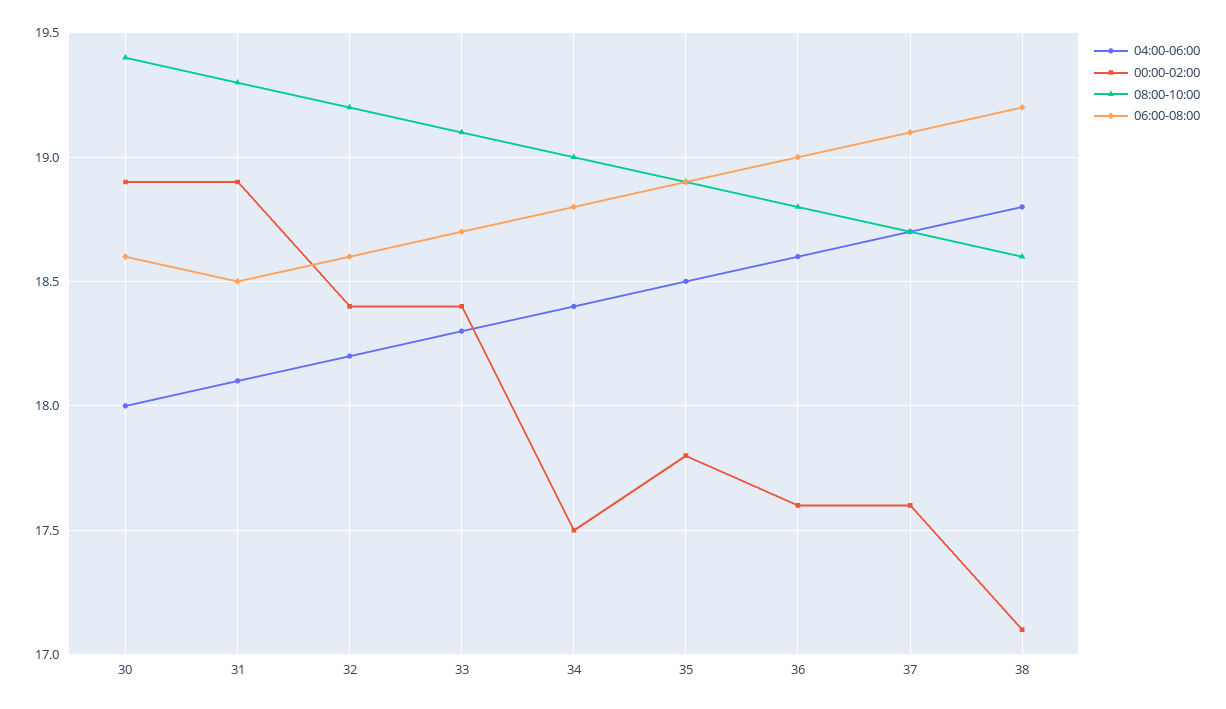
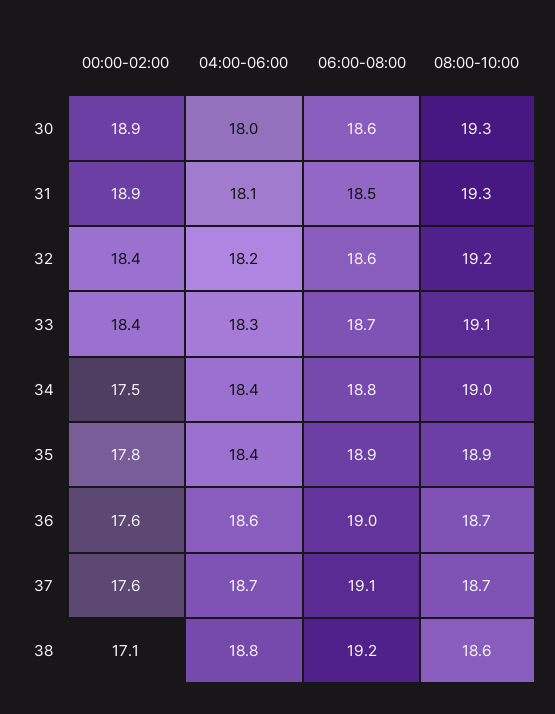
  {
    "04:00-06:00": {
      "30": 18,
      "31": 18.1,
      "32": 18.2,
      "33": 18.3,
      "34": 18.4,
-     "35": 18.5,
+     "35": 18.4,
      "36": 18.6,
      "37": 18.7,
      "38": 18.8
    },
    "00:00-02:00": {
      "30": 18.9,
      "31": 18.9,
      "32": 18.4,
      "33": 18.4,
      "34": 17.5,
      "35": 17.8,
      "36": 17.6,
      "37": 17.6,
      "38": 17.1
    },
    "08:00-10:00": {
-     "30": 19.4,
+     "30": 19.3,
      "31": 19.3,
      "32": 19.2,
      "33": 19.1,
      "34": 19,
      "35": 18.9,
-     "36": 18.8,
+     "36": 18.7,
      "37": 18.7,
      "38": 18.6
    },
    "06:00-08:00": {
      "30": 18.6,
      "31": 18.5,
      "32": 18.6,
      "33": 18.7,
      "34": 18.8,
      "35": 18.9,
      "36": 19,
      "37": 19.1,
      "38": 19.2
    }
  }

